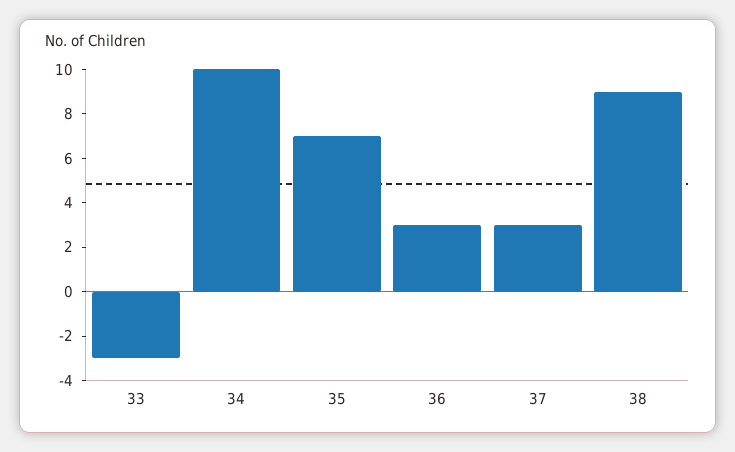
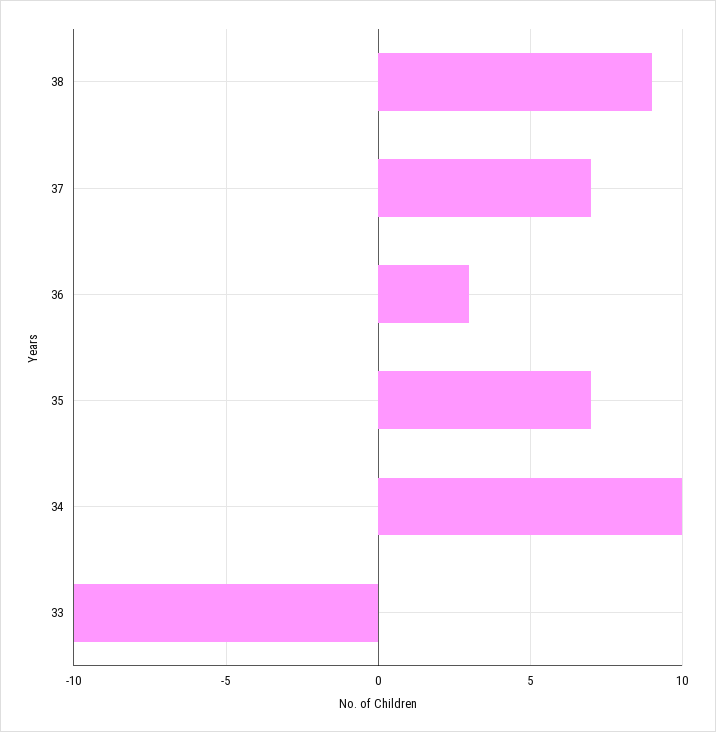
  {
-   "33": -3,
+   "33": -10,
    "34": 10,
    "35": 7,
    "36": 3,
-   "37": 3,
+   "37": 7,
    "38": 9
  }

